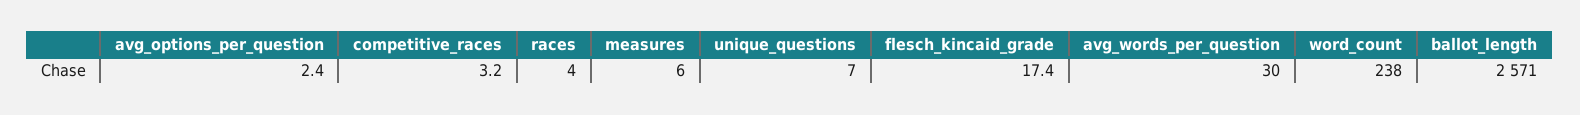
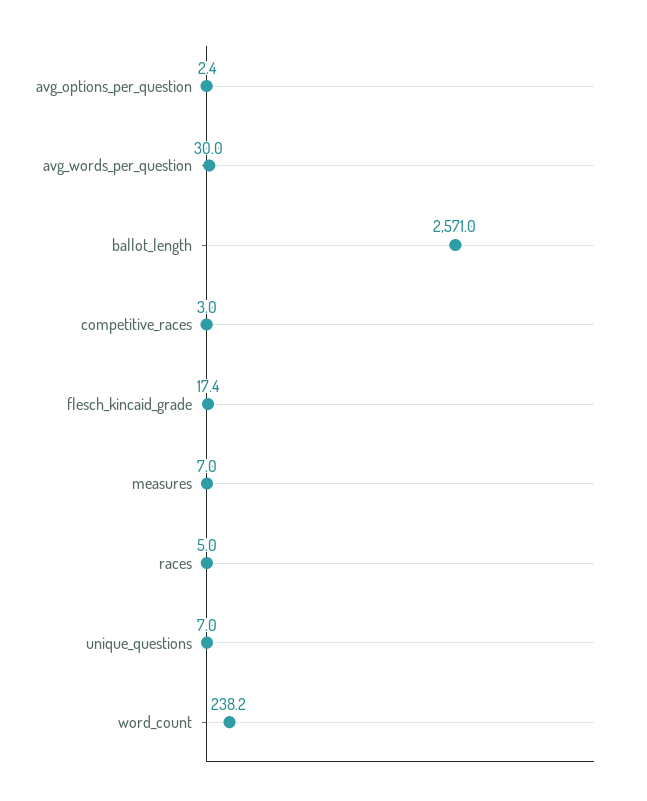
  {
    "avg_options_per_question": 2.4,
-   "competitive_races": 3.2,
+   "competitive_races": 3,
-   "races": 4,
+   "races": 5,
-   "measures": 6,
+   "measures": 7,
    "unique_questions": 7,
    "flesch_kincaid_grade": 17.4,
    "avg_words_per_question": 30,
-   "word_count": 238,
+   "word_count": 238.2,
    "ballot_length": 2571
  }

